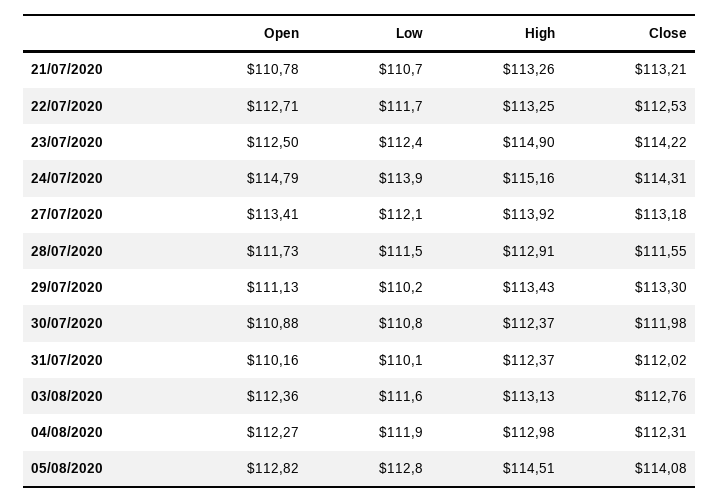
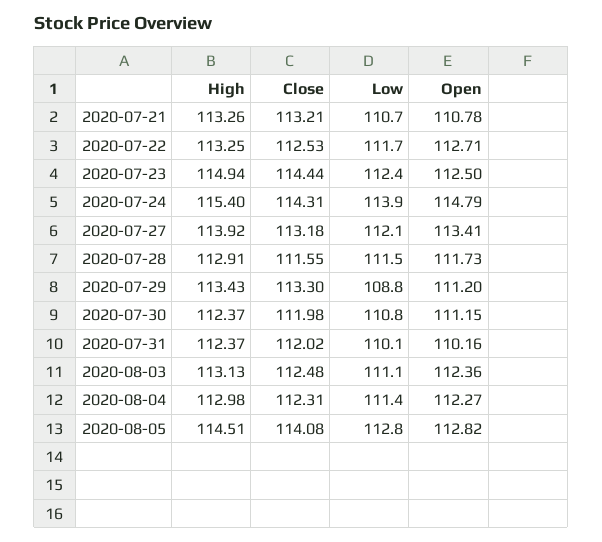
  {
    "Open": {
      "21/07/2020": 110.78,
      "22/07/2020": 112.71,
      "23/07/2020": 112.5,
      "24/07/2020": 114.79,
      "27/07/2020": 113.41,
      "28/07/2020": 111.73,
-     "29/07/2020": 111.13,
+     "29/07/2020": 111.2,
-     "30/07/2020": 110.88,
+     "30/07/2020": 111.15,
      "31/07/2020": 110.16,
      "03/08/2020": 112.36,
      "04/08/2020": 112.27,
      "05/08/2020": 112.82
    },
    "Low": {
      "21/07/2020": 110.7,
      "22/07/2020": 111.7,
      "23/07/2020": 112.4,
      "24/07/2020": 113.9,
      "27/07/2020": 112.1,
      "28/07/2020": 111.5,
-     "29/07/2020": 110.2,
+     "29/07/2020": 108.8,
      "30/07/2020": 110.8,
      "31/07/2020": 110.1,
-     "03/08/2020": 111.6,
+     "03/08/2020": 111.1,
-     "04/08/2020": 111.9,
+     "04/08/2020": 111.4,
      "05/08/2020": 112.8
    },
    "High": {
      "21/07/2020": 113.26,
      "22/07/2020": 113.25,
-     "23/07/2020": 114.9,
+     "23/07/2020": 114.94,
-     "24/07/2020": 115.16,
+     "24/07/2020": 115.4,
      "27/07/2020": 113.92,
      "28/07/2020": 112.91,
      "29/07/2020": 113.43,
      "30/07/2020": 112.37,
      "31/07/2020": 112.37,
      "03/08/2020": 113.13,
      "04/08/2020": 112.98,
      "05/08/2020": 114.51
    },
    "Close": {
      "21/07/2020": 113.21,
      "22/07/2020": 112.53,
-     "23/07/2020": 114.22,
+     "23/07/2020": 114.44,
      "24/07/2020": 114.31,
      "27/07/2020": 113.18,
      "28/07/2020": 111.55,
      "29/07/2020": 113.3,
      "30/07/2020": 111.98,
      "31/07/2020": 112.02,
-     "03/08/2020": 112.76,
+     "03/08/2020": 112.48,
      "04/08/2020": 112.31,
      "05/08/2020": 114.08
    }
  }

